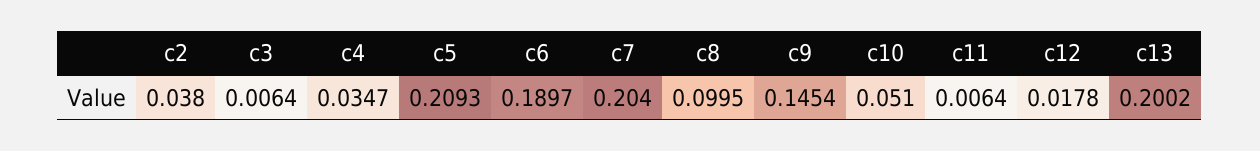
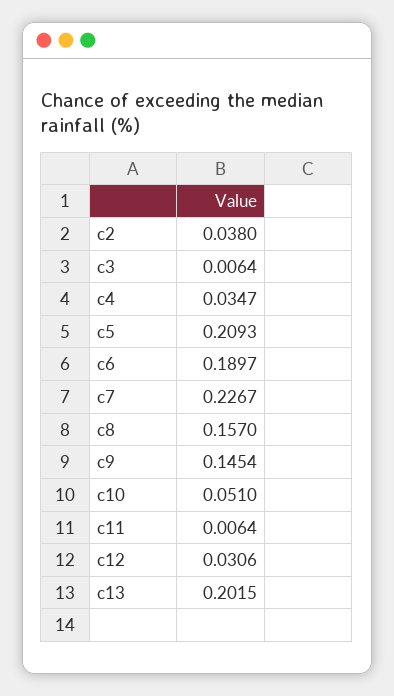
  {
    "c2": 0.038,
    "c3": 0.0064,
    "c4": 0.0347,
    "c5": 0.2093,
    "c6": 0.1897,
-   "c7": 0.204,
+   "c7": 0.2267,
-   "c8": 0.0995,
+   "c8": 0.157,
    "c9": 0.1454,
    "c10": 0.051,
    "c11": 0.0064,
-   "c12": 0.0178,
+   "c12": 0.0306,
-   "c13": 0.2002
+   "c13": 0.2015
  }

